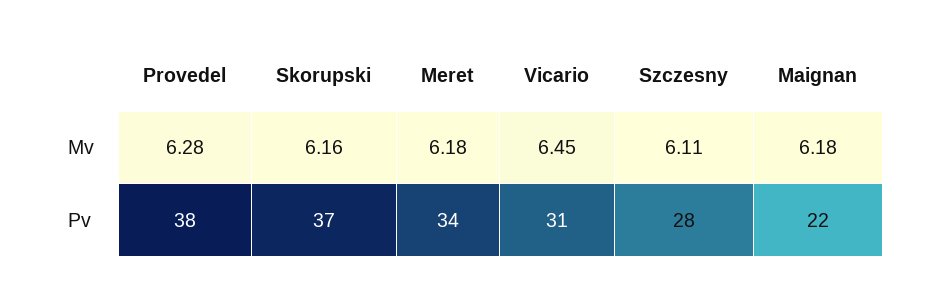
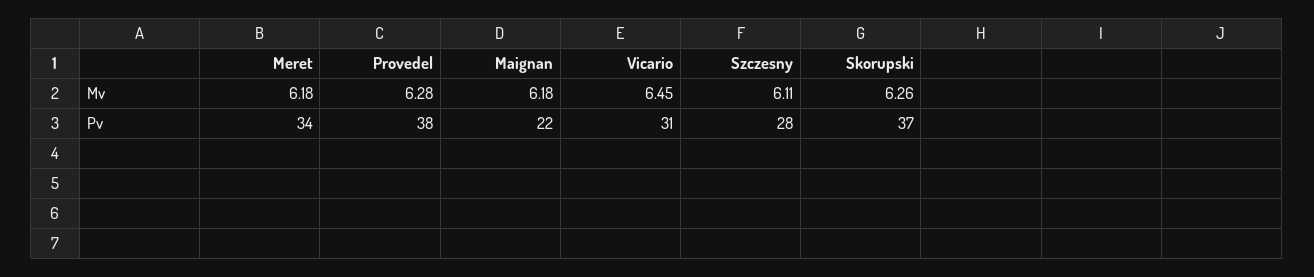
  {
    "Provedel": {
      "Mv": 6.28,
      "Pv": 38
    },
    "Skorupski": {
-     "Mv": 6.16,
+     "Mv": 6.26,
      "Pv": 37
    },
    "Meret": {
      "Mv": 6.18,
      "Pv": 34
    },
    "Vicario": {
      "Mv": 6.45,
      "Pv": 31
    },
    "Szczesny": {
      "Mv": 6.11,
      "Pv": 28
    },
    "Maignan": {
      "Mv": 6.18,
      "Pv": 22
    }
  }

